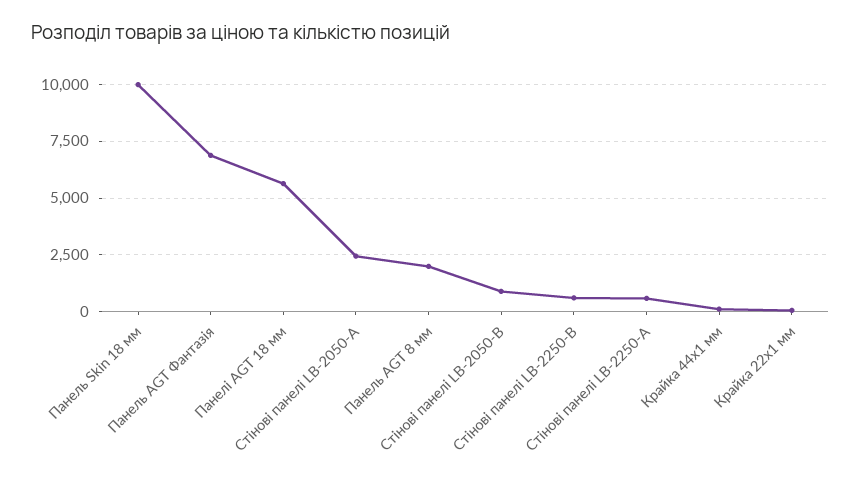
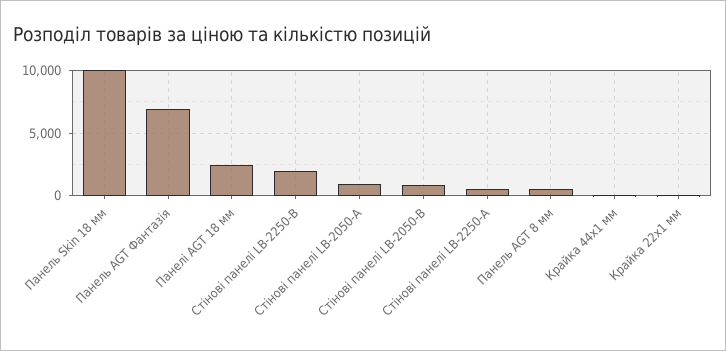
  {
    "Панель Skin 18 мм": 10000,
    "Панель AGT Фантазія": 7000,
-   "Панелі AGT 18 мм": 5500,
+   "Панелі AGT 18 мм": 2500,
-   "Стінові панелі LB-2050-А": 2500,
+   "Стінові панелі LB-2050-А": 1000,
-   "Панель AGT 8 мм": 2000,
+   "Панель AGT 8 мм": 500,
    "Стінові панелі LB-2050-В": 1000,
-   "Стінові панелі LB-2250-В": 500,
+   "Стінові панелі LB-2250-В": 2000,
    "Стінові панелі LB-2250-А": 500,
    "Крайка 44x1 мм": 0,
    "Крайка 22x1 мм": 0
  }

